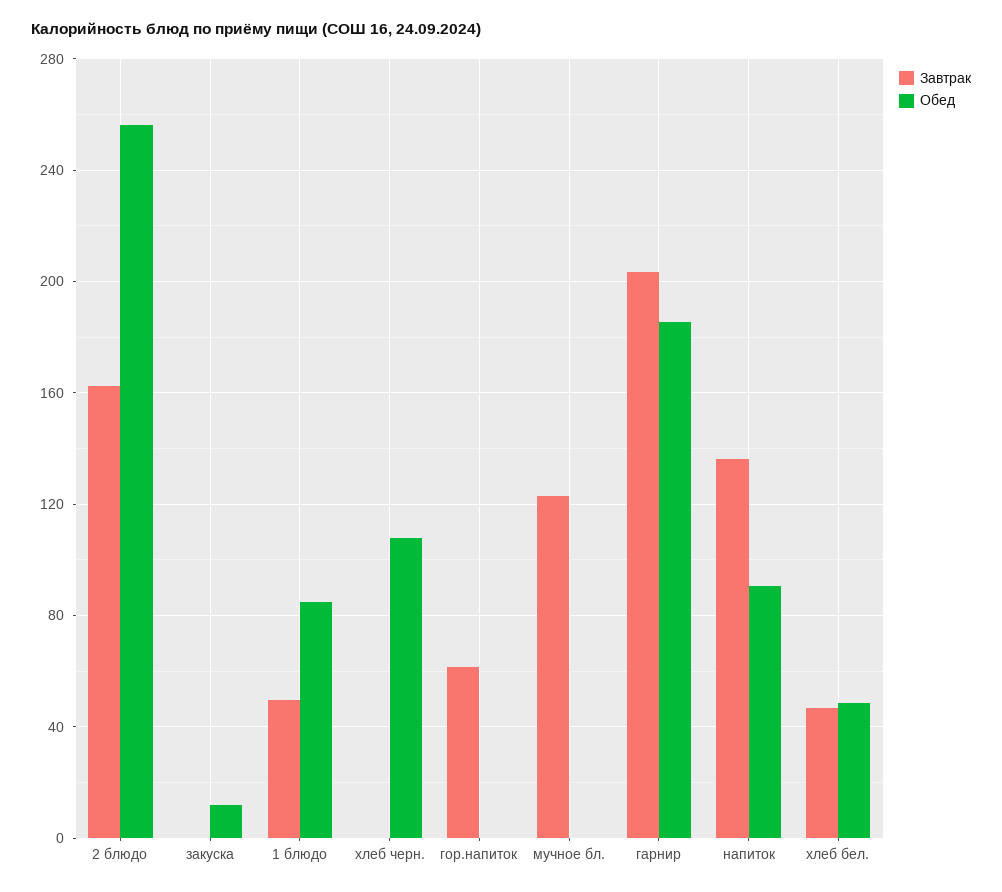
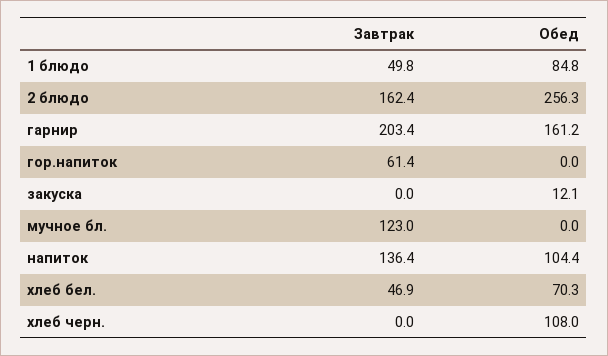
  {
    "Завтрак": {
      "2 блюдо": 162.4,
      "закуска": 0,
      "1 блюдо": 49.8,
      "хлеб черн.": 0,
      "гор.напиток": 61.4,
      "мучное бл.": 123,
      "гарнир": 203.4,
      "напиток": 136.4,
      "хлеб бел.": 46.9
    },
    "Обед": {
      "2 блюдо": 256.3,
      "закуска": 12.1,
      "1 блюдо": 84.8,
      "хлеб черн.": 108,
      "гор.напиток": 0,
      "мучное бл.": 0,
-     "гарнир": 185,
+     "гарнир": 161.2,
-     "напиток": 90,
+     "напиток": 104.4,
-     "хлеб бел.": 50
+     "хлеб бел.": 70.3
    }
  }

